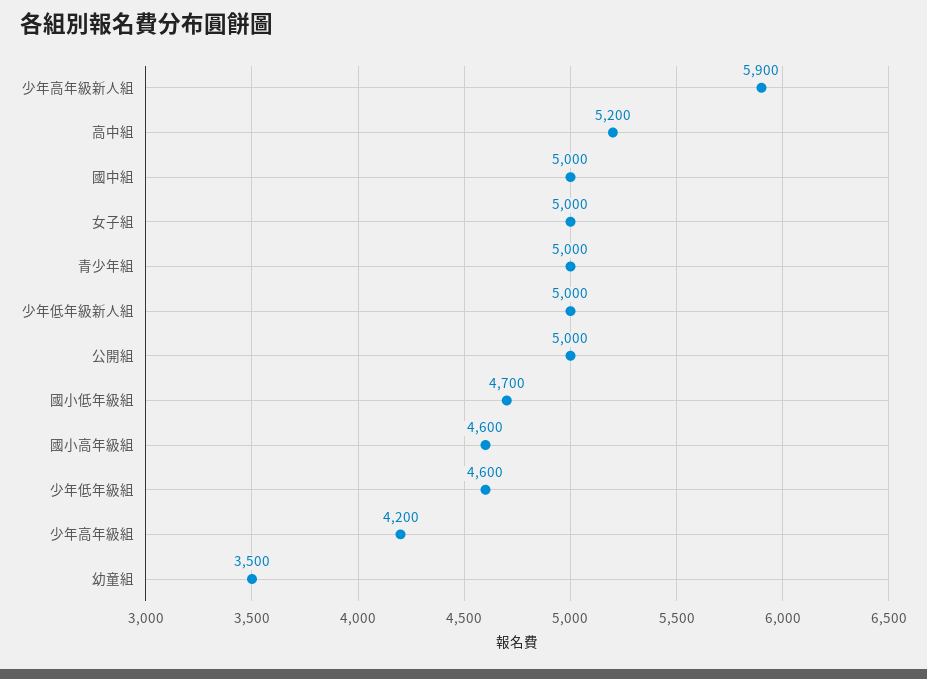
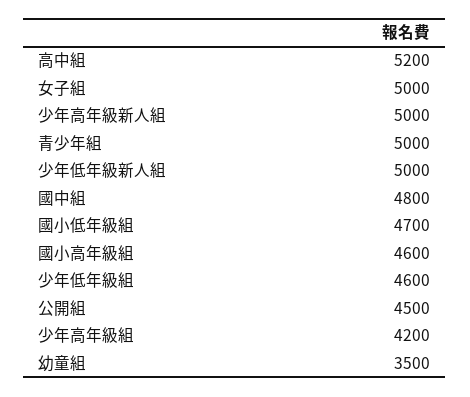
  {
-   "少年高年級新人組": 5900,
+   "少年高年級新人組": 5000,
    "高中組": 5200,
-   "國中組": 5000,
+   "國中組": 4800,
    "女子組": 5000,
    "青少年組": 5000,
    "少年低年級新人組": 5000,
-   "公開組": 5000,
+   "公開組": 4500,
    "國小低年級組": 4700,
    "國小高年級組": 4600,
    "少年低年級組": 4600,
    "少年高年級組": 4200,
    "幼童組": 3500
  }

